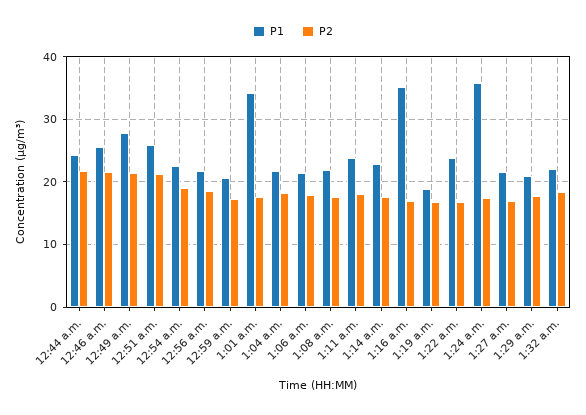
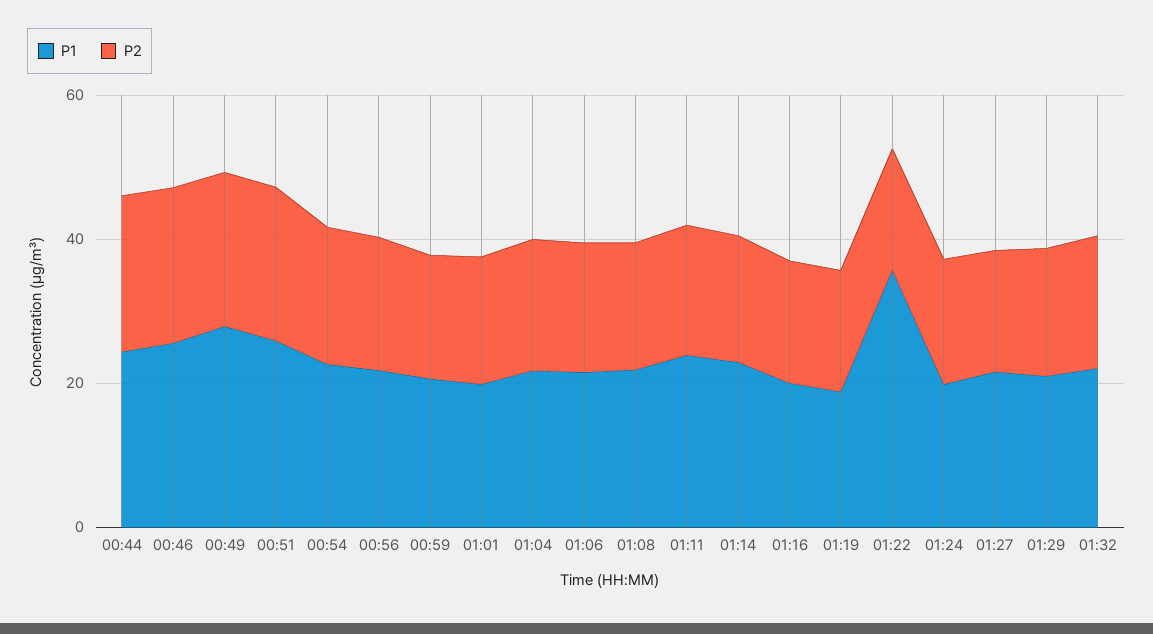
  {
    "P1": {
      "12:44 a.m.": 24,
      "12:46 a.m.": 26,
      "12:49 a.m.": 28,
      "12:51 a.m.": 26,
      "12:54 a.m.": 23,
      "12:56 a.m.": 22,
      "12:59 a.m.": 21,
-     "1:01 a.m.": 34,
+     "1:01 a.m.": 20,
      "1:04 a.m.": 22,
      "1:06 a.m.": 22,
      "1:08 a.m.": 22,
      "1:11 a.m.": 24,
      "1:14 a.m.": 23,
-     "1:16 a.m.": 35,
+     "1:16 a.m.": 20,
      "1:19 a.m.": 19,
-     "1:22 a.m.": 24,
+     "1:22 a.m.": 35,
-     "1:24 a.m.": 36,
+     "1:24 a.m.": 20,
      "1:27 a.m.": 22,
      "1:29 a.m.": 21,
      "1:32 a.m.": 22
    },
    "P2": {
      "12:44 a.m.": 22,
      "12:46 a.m.": 22,
      "12:49 a.m.": 21,
      "12:51 a.m.": 21,
      "12:54 a.m.": 19,
      "12:56 a.m.": 19,
      "12:59 a.m.": 17,
      "1:01 a.m.": 18,
      "1:04 a.m.": 18,
      "1:06 a.m.": 18,
      "1:08 a.m.": 18,
      "1:11 a.m.": 18,
      "1:14 a.m.": 18,
      "1:16 a.m.": 17,
      "1:19 a.m.": 17,
      "1:22 a.m.": 17,
      "1:24 a.m.": 17,
      "1:27 a.m.": 17,
      "1:29 a.m.": 18,
      "1:32 a.m.": 18
    }
  }

